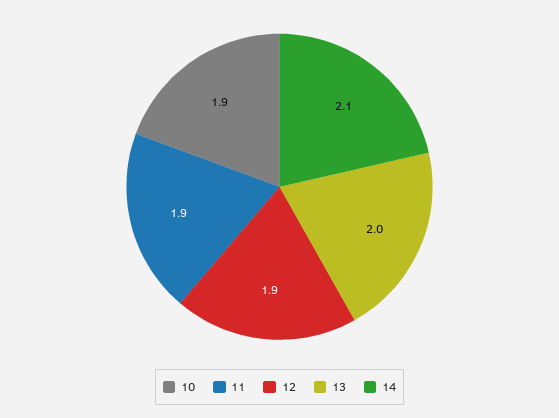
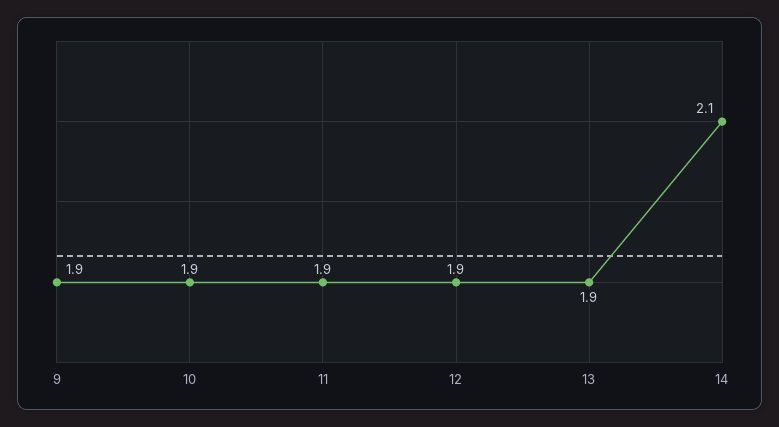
  {
    "10": 1.9,
    "11": 1.9,
    "12": 1.9,
-   "13": 2,
+   "13": 1.9,
-   "14": 2.1
+   "14": 2.1,
+   "9": 1.9
  }

